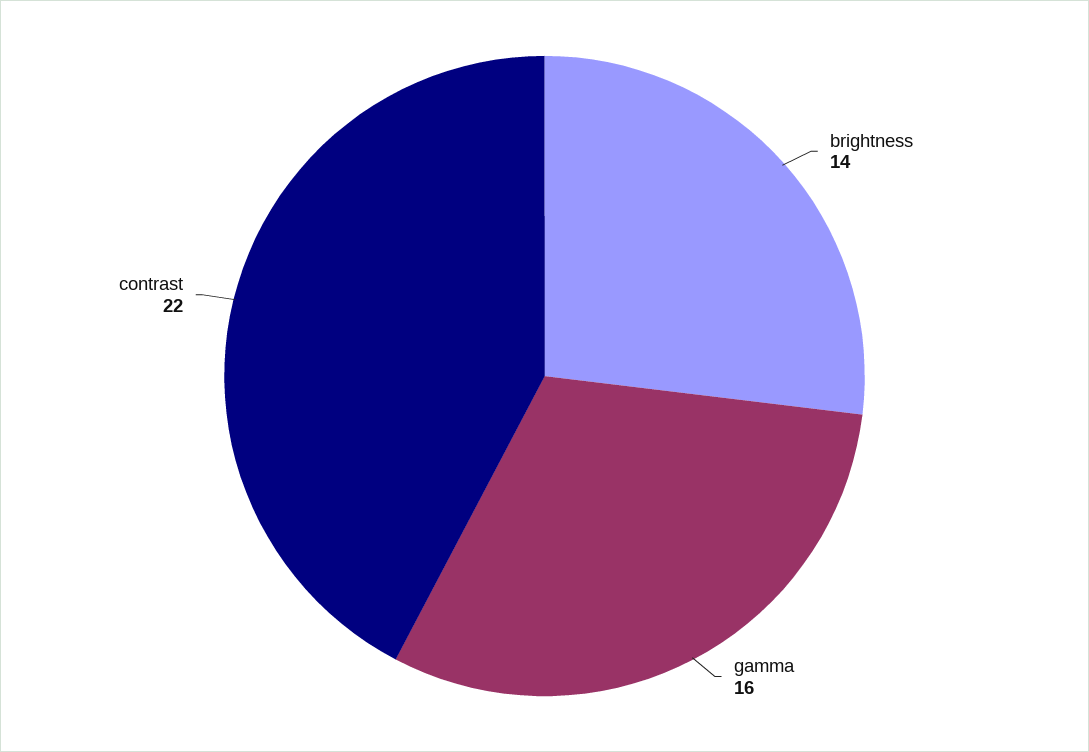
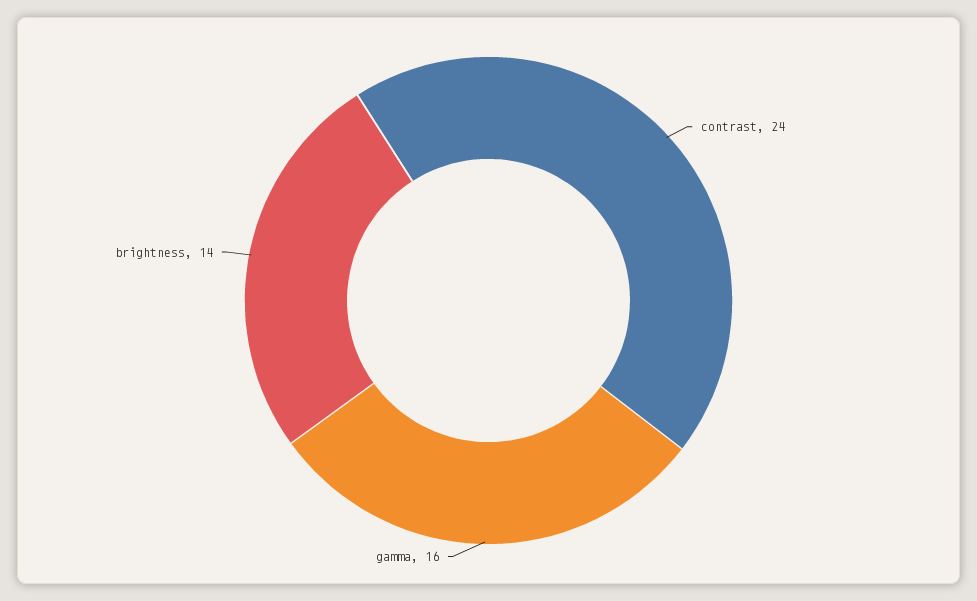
  {
    "brightness": 14,
    "gamma": 16,
-   "contrast": 22
+   "contrast": 24
  }

